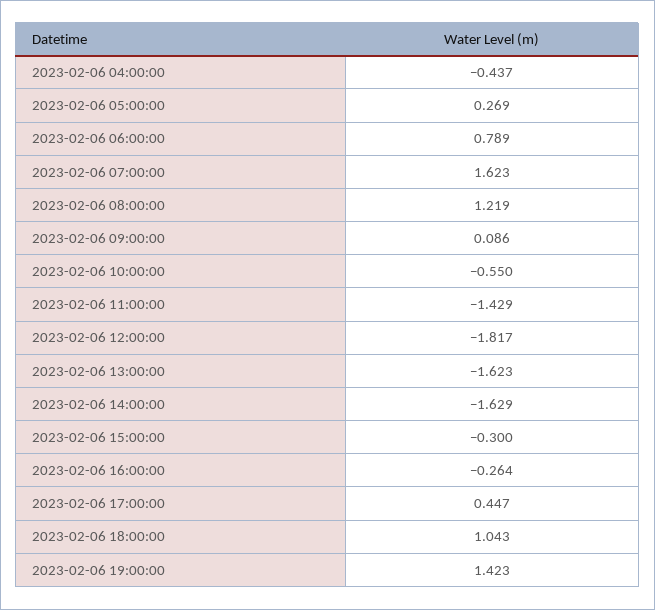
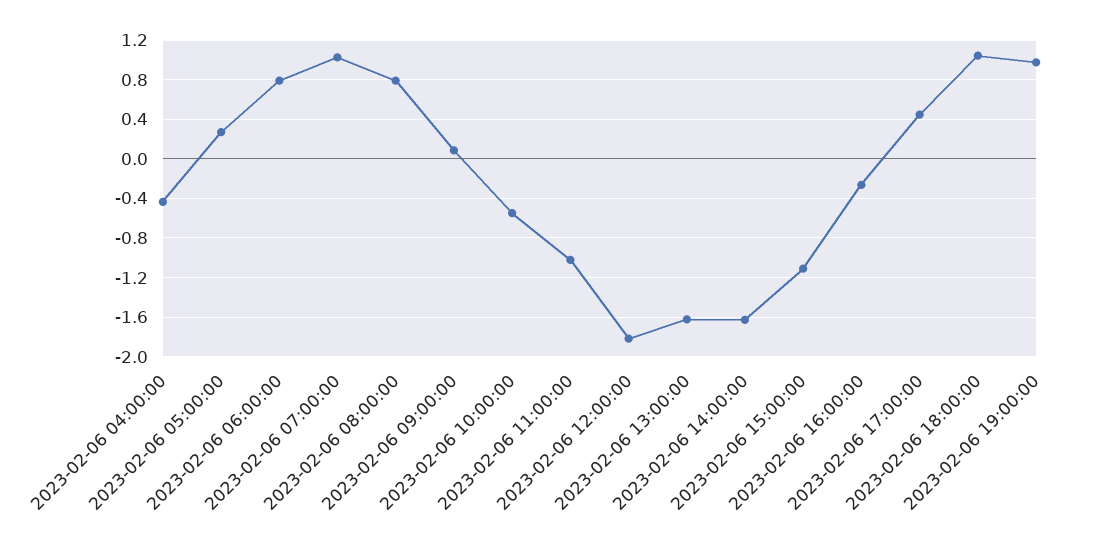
  {
    "2023-02-06 04:00:00": -0.437,
    "2023-02-06 05:00:00": 0.269,
    "2023-02-06 06:00:00": 0.789,
-   "2023-02-06 07:00:00": 1.623,
+   "2023-02-06 07:00:00": 1,
-   "2023-02-06 08:00:00": 1.219,
+   "2023-02-06 08:00:00": 0.8,
    "2023-02-06 09:00:00": 0.086,
    "2023-02-06 10:00:00": -0.55,
-   "2023-02-06 11:00:00": -1.429,
+   "2023-02-06 11:00:00": -1,
    "2023-02-06 12:00:00": -1.817,
    "2023-02-06 13:00:00": -1.623,
    "2023-02-06 14:00:00": -1.629,
-   "2023-02-06 15:00:00": -0.3,
+   "2023-02-06 15:00:00": -1.1,
    "2023-02-06 16:00:00": -0.264,
    "2023-02-06 17:00:00": 0.447,
    "2023-02-06 18:00:00": 1.043,
-   "2023-02-06 19:00:00": 1.423
+   "2023-02-06 19:00:00": 1
  }

